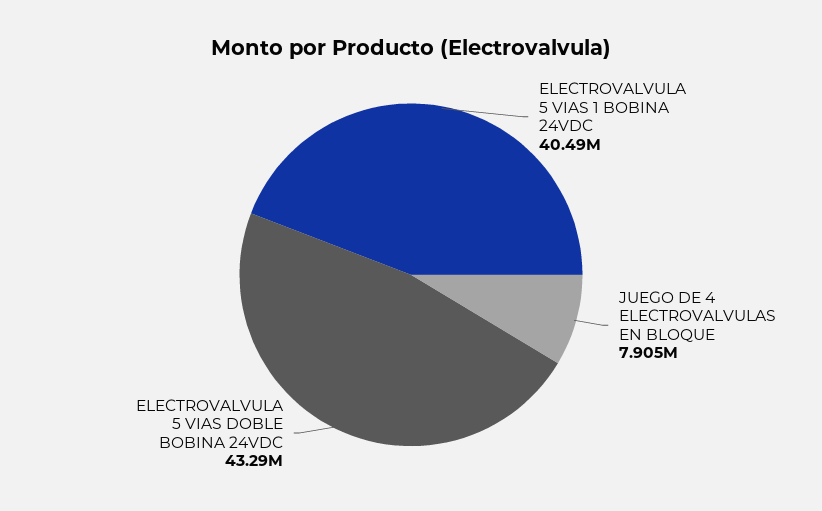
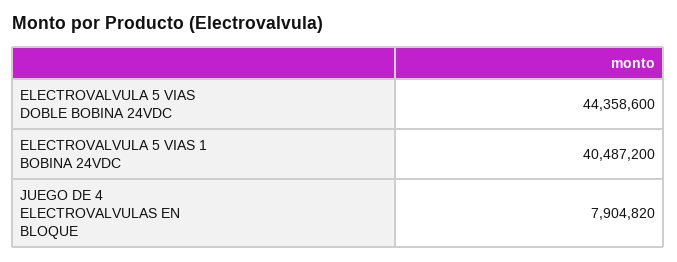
  {
    "ELECTROVALVULA 5 VIAS 1 BOBINA 24VDC": 40487200,
    "JUEGO DE 4 ELECTROVALVULAS EN BLOQUE": 7904820,
-   "ELECTROVALVULA 5 VIAS DOBLE BOBINA 24VDC": 43290000
+   "ELECTROVALVULA 5 VIAS DOBLE BOBINA 24VDC": 44358600
  }

